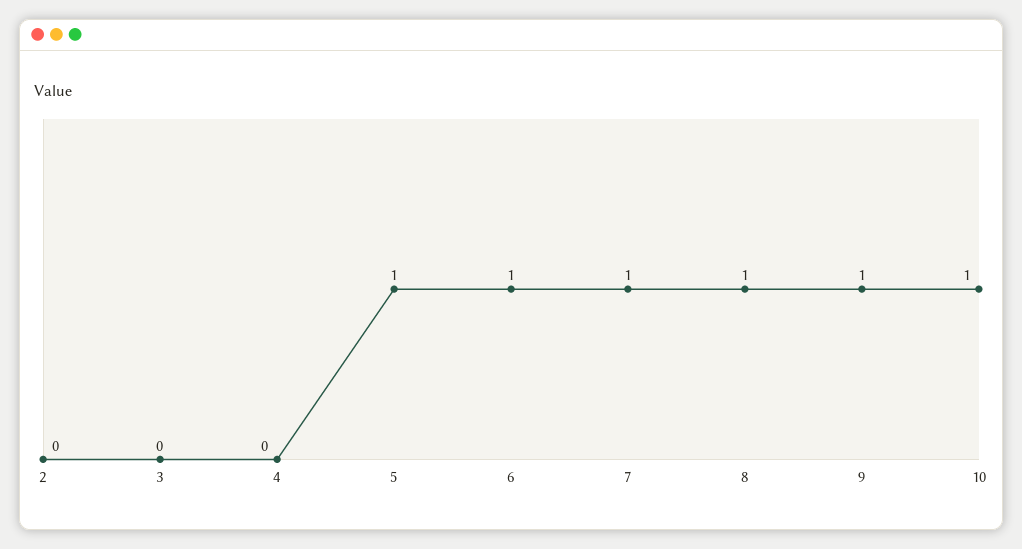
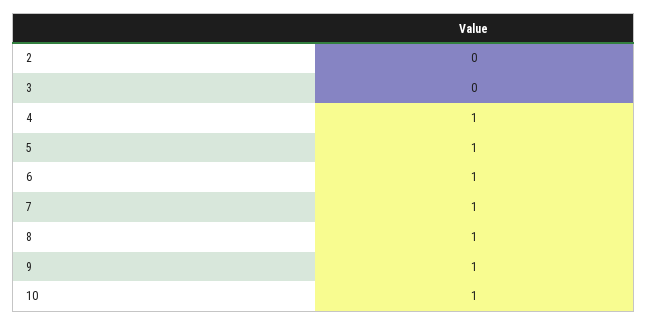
  {
    "2": 0,
    "3": 0,
-   "4": 0,
+   "4": 1,
    "5": 1,
    "6": 1,
    "7": 1,
    "8": 1,
    "9": 1,
    "10": 1
  }

